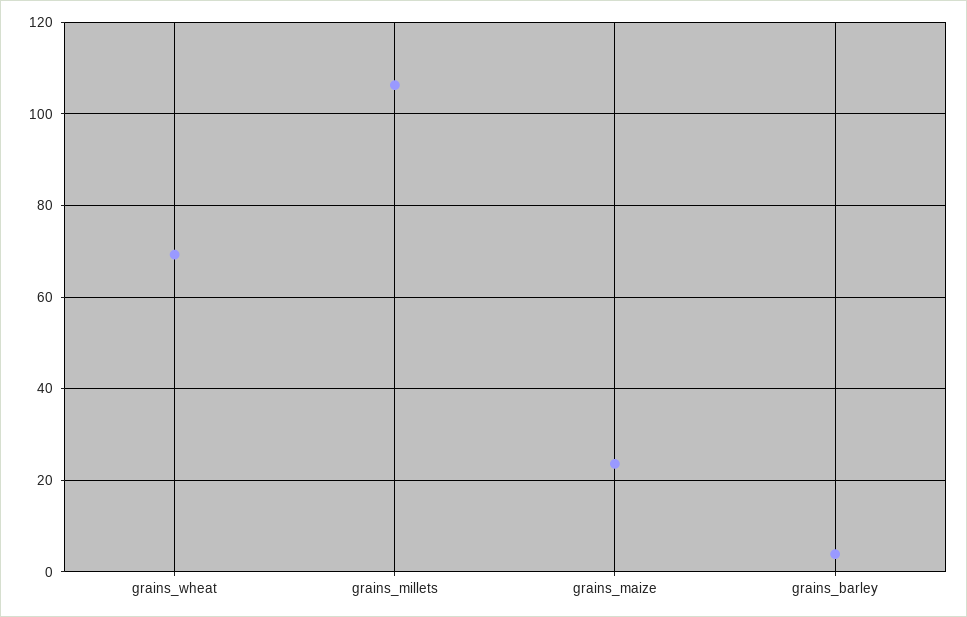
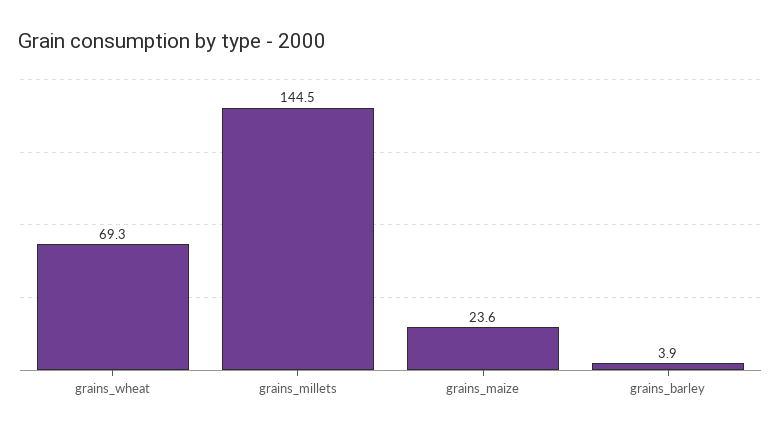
  {
    "grains_wheat": 69.3,
-   "grains_millets": 106,
+   "grains_millets": 144.5,
    "grains_maize": 23.6,
    "grains_barley": 3.9
  }

